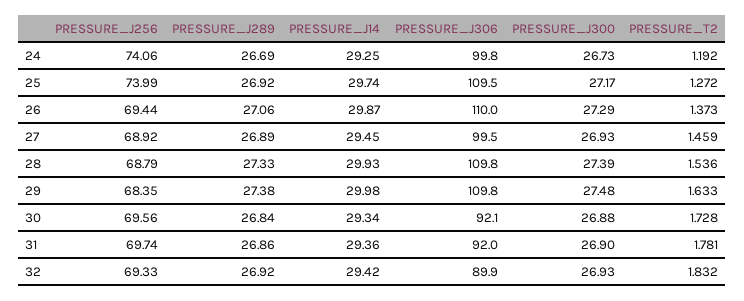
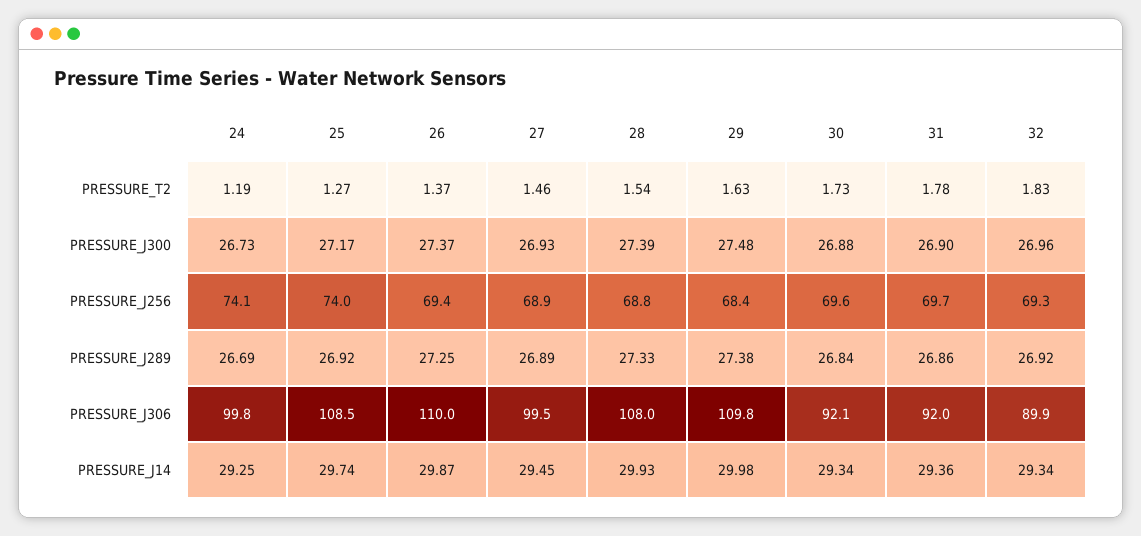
  {
    "PRESSURE_J256": {
      "24": 74.06,
      "25": 73.99,
      "26": 69.44,
      "27": 68.92,
      "28": 68.79,
      "29": 68.35,
      "30": 69.56,
      "31": 69.74,
      "32": 69.33
    },
    "PRESSURE_J289": {
      "24": 26.69,
      "25": 26.92,
-     "26": 27.06,
+     "26": 27.25,
      "27": 26.89,
      "28": 27.33,
      "29": 27.38,
      "30": 26.84,
      "31": 26.86,
      "32": 26.92
    },
    "PRESSURE_J14": {
      "24": 29.25,
      "25": 29.74,
      "26": 29.87,
      "27": 29.45,
      "28": 29.93,
      "29": 29.98,
      "30": 29.34,
      "31": 29.36,
-     "32": 29.42
+     "32": 29.34
    },
    "PRESSURE_J306": {
      "24": 99.8,
-     "25": 109.5,
+     "25": 108.5,
      "26": 110,
      "27": 99.5,
-     "28": 109.8,
+     "28": 108,
      "29": 109.8,
      "30": 92.1,
      "31": 92,
      "32": 89.9
    },
    "PRESSURE_J300": {
      "24": 26.73,
      "25": 27.17,
-     "26": 27.29,
+     "26": 27.37,
      "27": 26.93,
      "28": 27.39,
      "29": 27.48,
      "30": 26.88,
      "31": 26.9,
-     "32": 26.93
+     "32": 26.96
    },
    "PRESSURE_T2": {
      "24": 1.192,
      "25": 1.272,
      "26": 1.373,
      "27": 1.459,
      "28": 1.536,
      "29": 1.633,
      "30": 1.728,
      "31": 1.781,
      "32": 1.832
    }
  }

